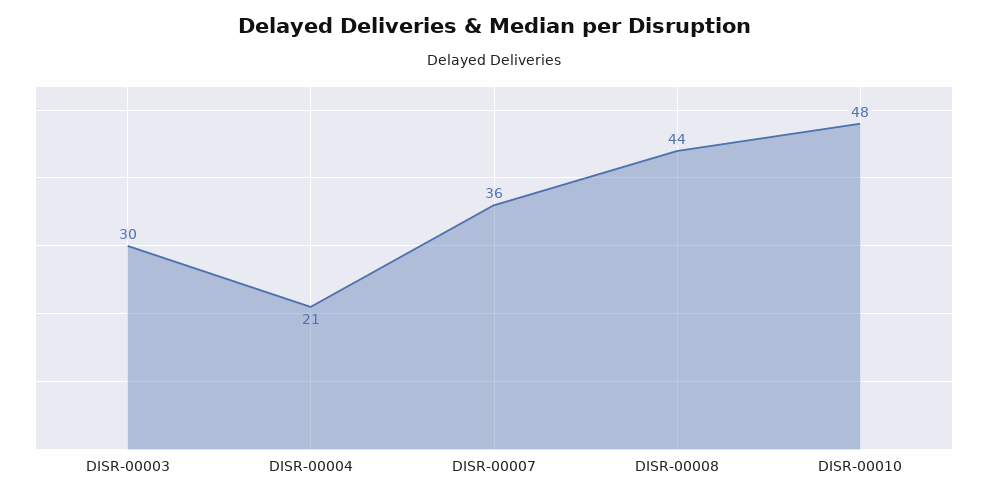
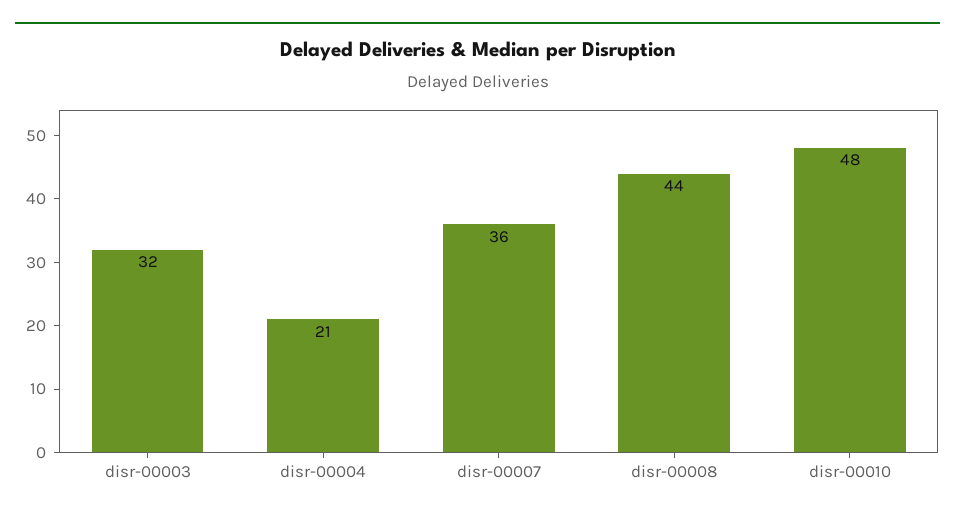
  {
-   "DISR-00003": 30,
+   "DISR-00003": 32,
    "DISR-00004": 21,
    "DISR-00007": 36,
    "DISR-00008": 44,
    "DISR-00010": 48
  }

